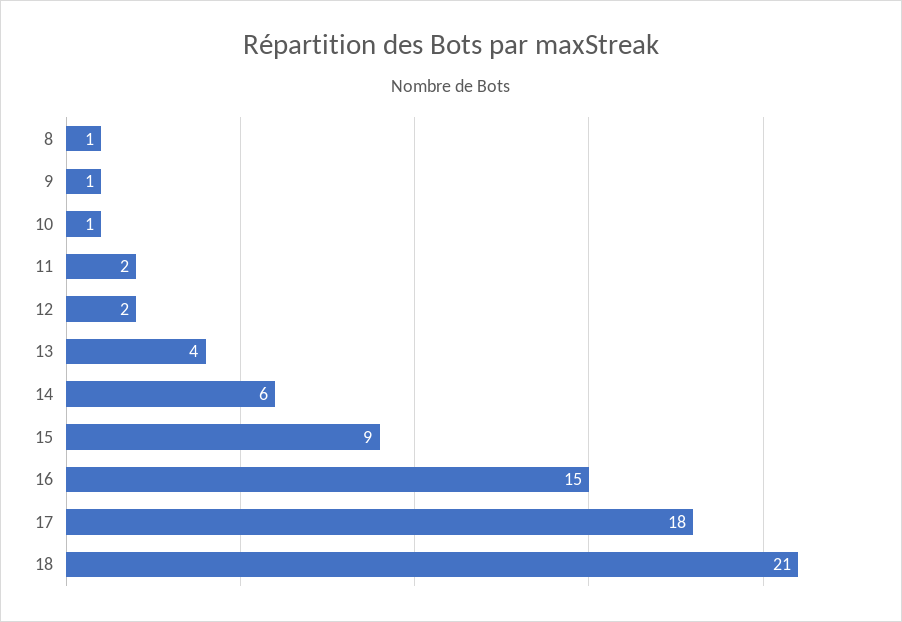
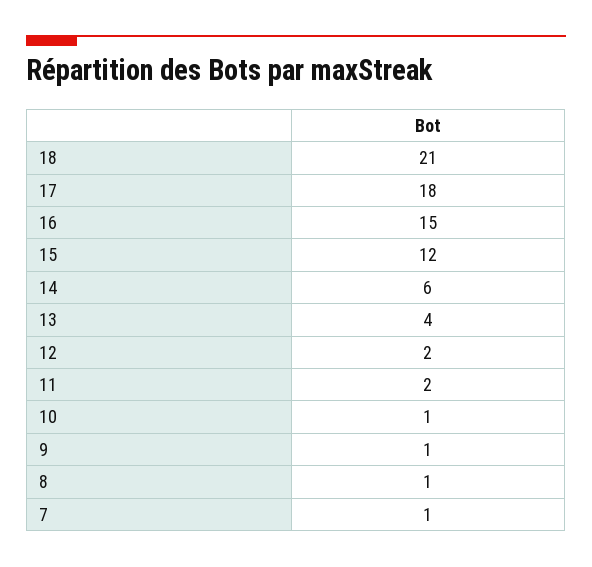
  {
    "8": 1,
    "9": 1,
    "10": 1,
    "11": 2,
    "12": 2,
    "13": 4,
    "14": 6,
-   "15": 9,
+   "15": 12,
    "16": 15,
    "17": 18,
-   "18": 21
+   "18": 21,
+   "7": 1
  }

